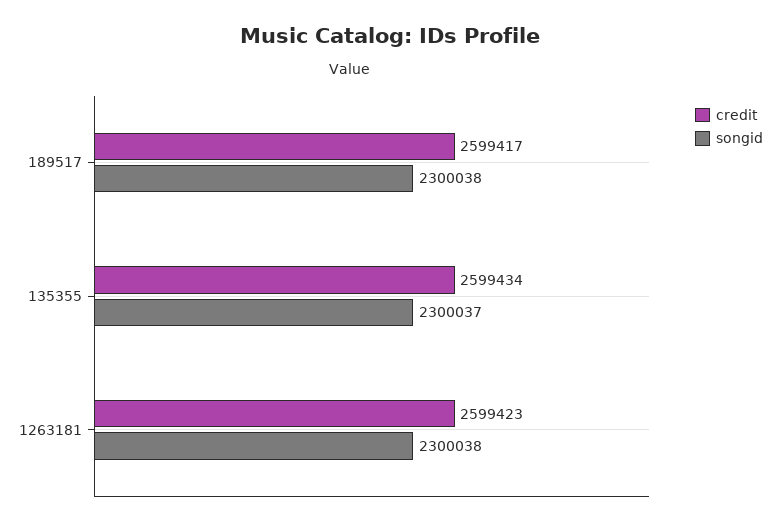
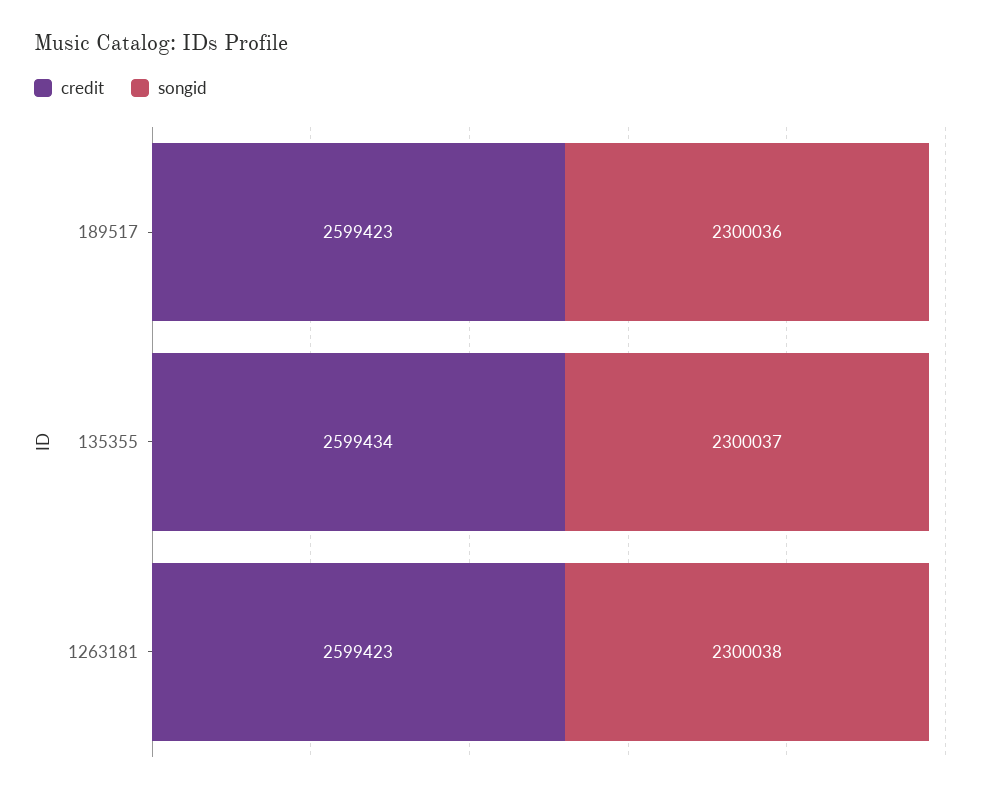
  {
    "credit": {
-     "189517": 2599417,
+     "189517": 2599423,
      "135355": 2599434,
      "1263181": 2599423
    },
    "songid": {
-     "189517": 2300038,
+     "189517": 2300036,
      "135355": 2300037,
      "1263181": 2300038
    }
  }

